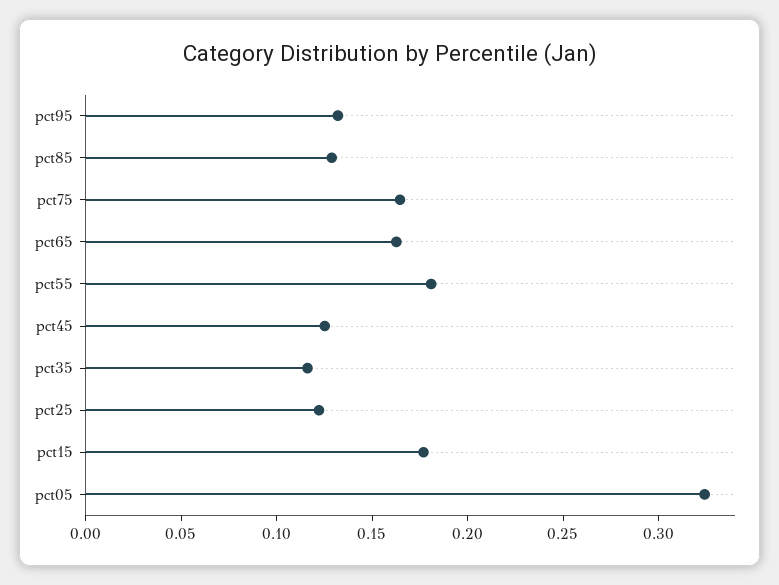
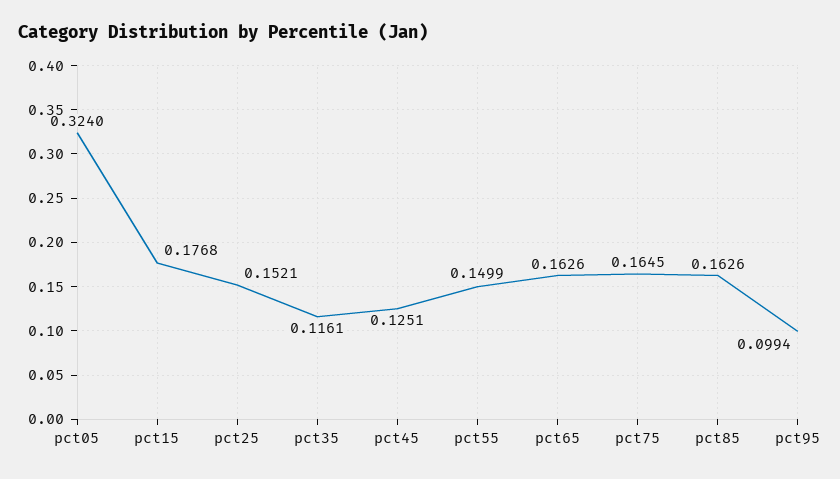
  {
-   "pct95": 0.13,
+   "pct95": 0.0994,
-   "pct85": 0.13,
+   "pct85": 0.1626,
    "pct75": 0.1645,
    "pct65": 0.1626,
-   "pct55": 0.18,
+   "pct55": 0.1499,
    "pct45": 0.1251,
    "pct35": 0.1161,
-   "pct25": 0.12,
+   "pct25": 0.1521,
    "pct15": 0.1768,
    "pct05": 0.324
  }

